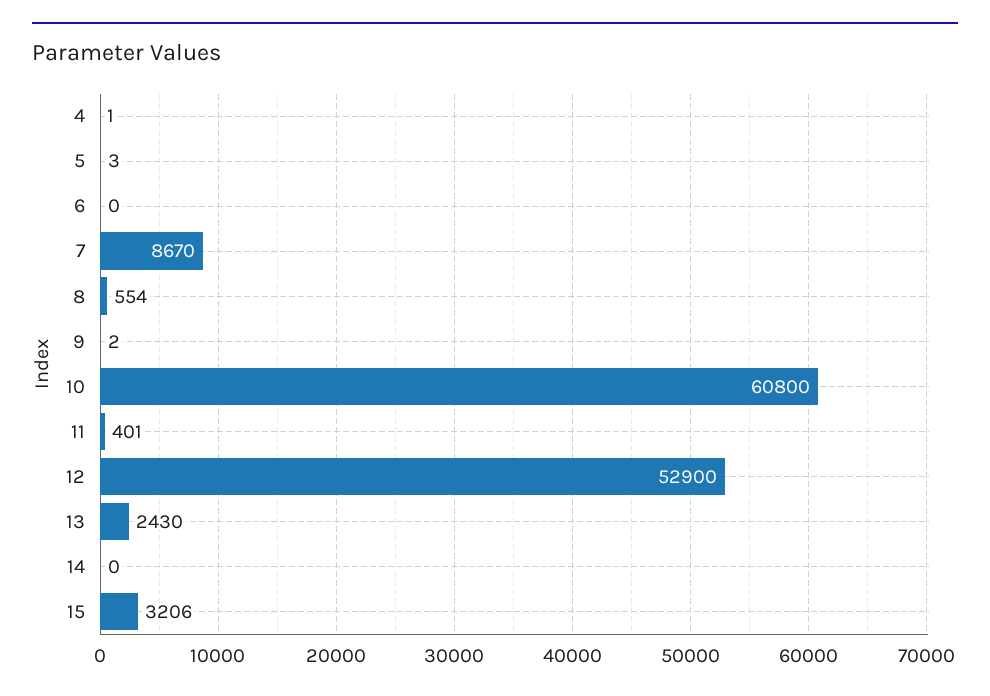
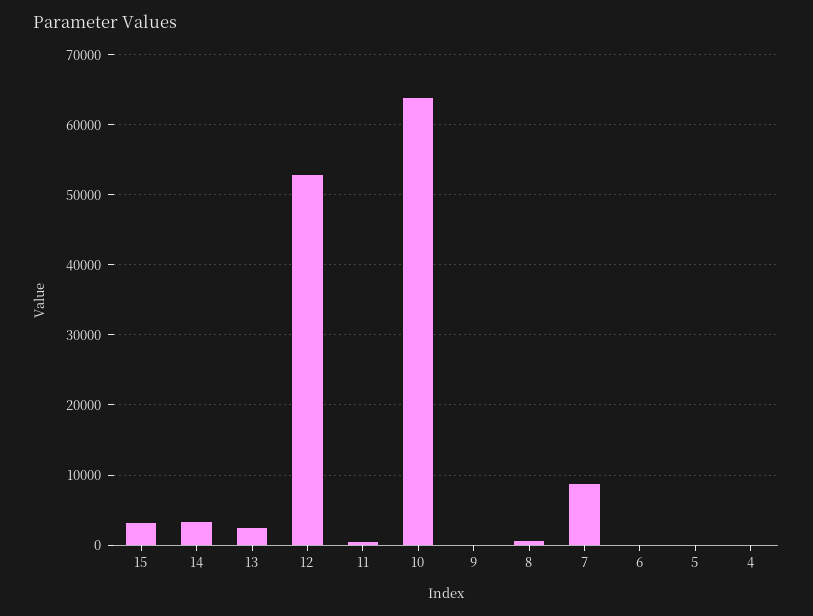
  {
    "4": 1,
    "5": 3,
    "6": 0,
    "7": 8670,
    "8": 554,
    "9": 2,
-   "10": 60800,
+   "10": 64000,
    "11": 401,
    "12": 52900,
    "13": 2430,
-   "14": 0,
+   "14": 3000,
    "15": 3206
  }

